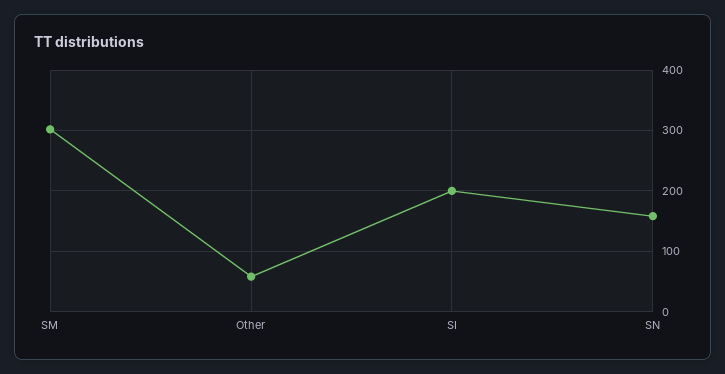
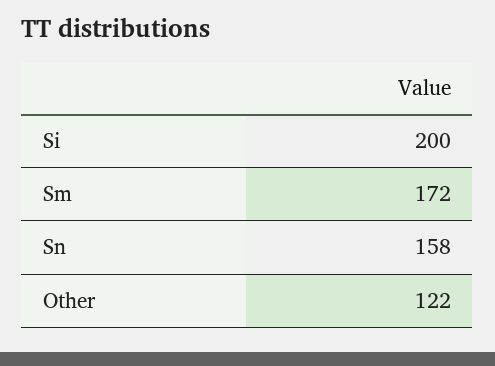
  {
-   "SM": 300,
+   "SM": 172,
-   "Other": 60,
+   "Other": 122,
    "SI": 200,
    "SN": 158
  }

